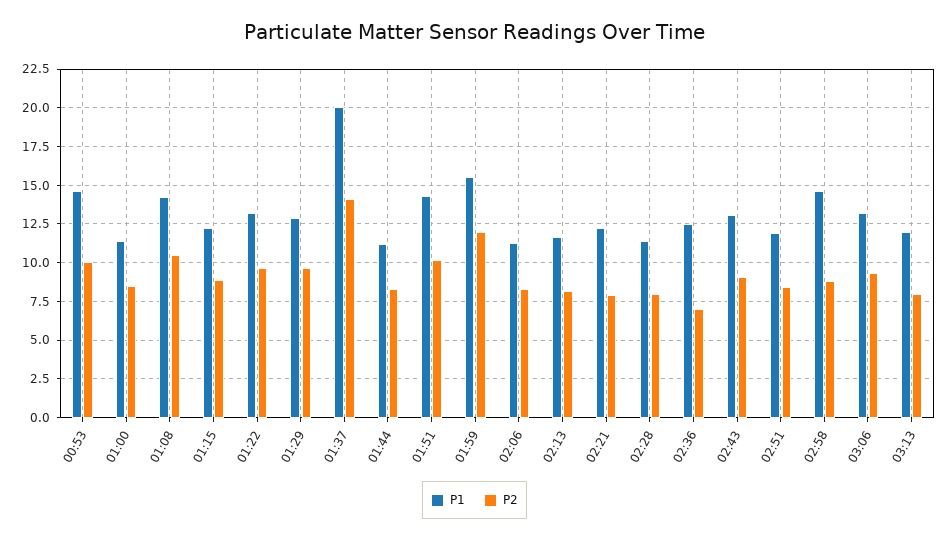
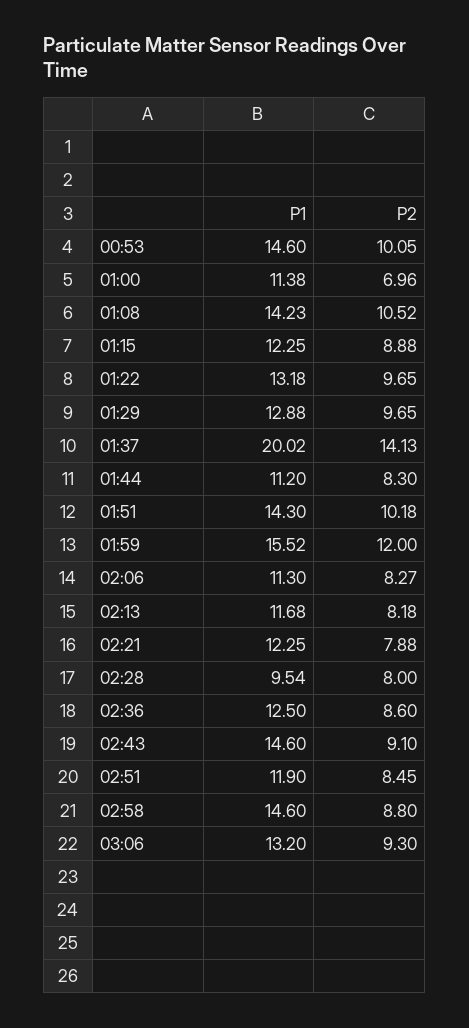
  {
    "P1": {
      "00:53": 14.6,
      "01:00": 11.38,
      "01:08": 14.23,
      "01:15": 12.25,
      "01:22": 13.18,
      "01:29": 12.88,
      "01:37": 20.02,
      "01:44": 11.2,
      "01:51": 14.3,
      "01:59": 15.52,
      "02:06": 11.3,
      "02:13": 11.68,
      "02:21": 12.25,
-     "02:28": 11.5,
+     "02:28": 9.54,
      "02:36": 12.5,
-     "02:43": 13,
+     "02:43": 14.6,
      "02:51": 11.9,
      "02:58": 14.6,
-     "03:06": 13.2,
+     "03:06": 13.2
-     "03:13": 12
    },
    "P2": {
      "00:53": 10.05,
-     "01:00": 8.5,
+     "01:00": 6.96,
      "01:08": 10.52,
      "01:15": 8.88,
      "01:22": 9.65,
      "01:29": 9.65,
      "01:37": 14.13,
      "01:44": 8.3,
      "01:51": 10.18,
      "01:59": 12,
      "02:06": 8.27,
      "02:13": 8.18,
      "02:21": 7.88,
      "02:28": 8,
-     "02:36": 7,
+     "02:36": 8.6,
      "02:43": 9.1,
      "02:51": 8.45,
      "02:58": 8.8,
-     "03:06": 9.3,
+     "03:06": 9.3
-     "03:13": 8
    }
  }

